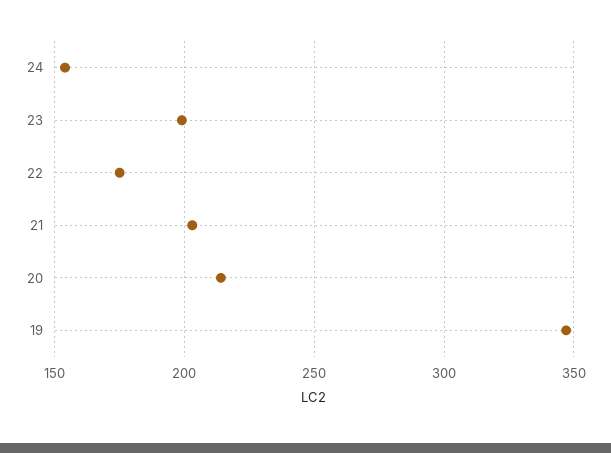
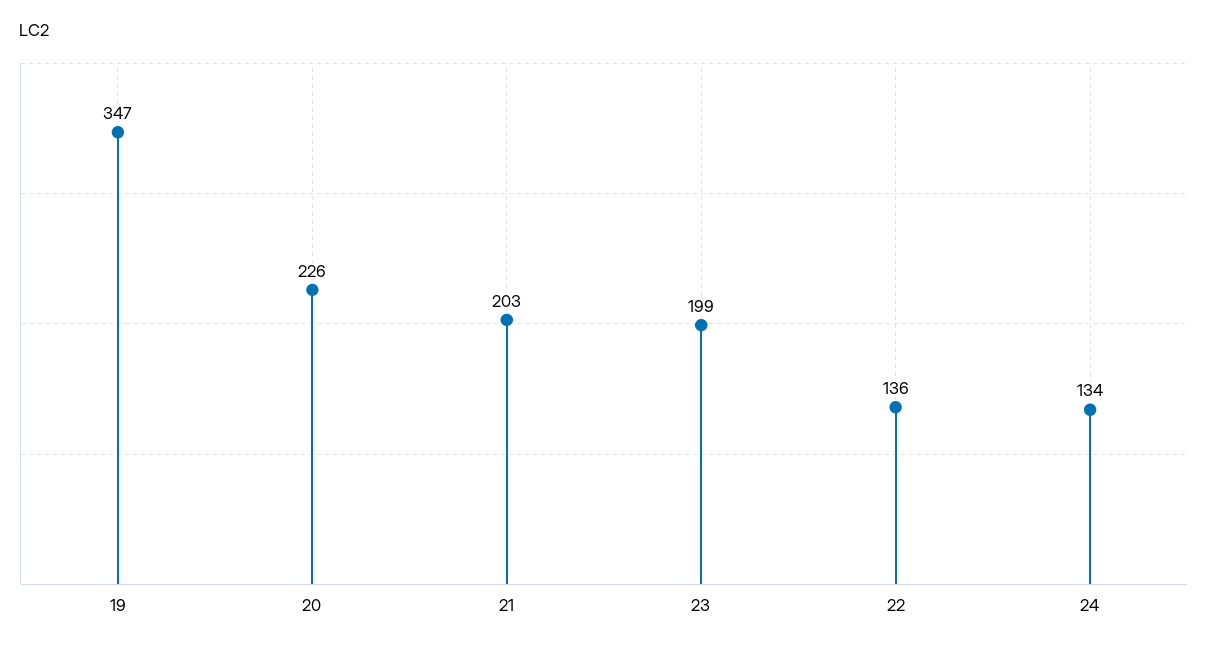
  {
-   "24": 155,
+   "24": 134,
    "23": 199,
-   "22": 175,
+   "22": 136,
    "21": 203,
-   "20": 215,
+   "20": 226,
    "19": 347
  }

